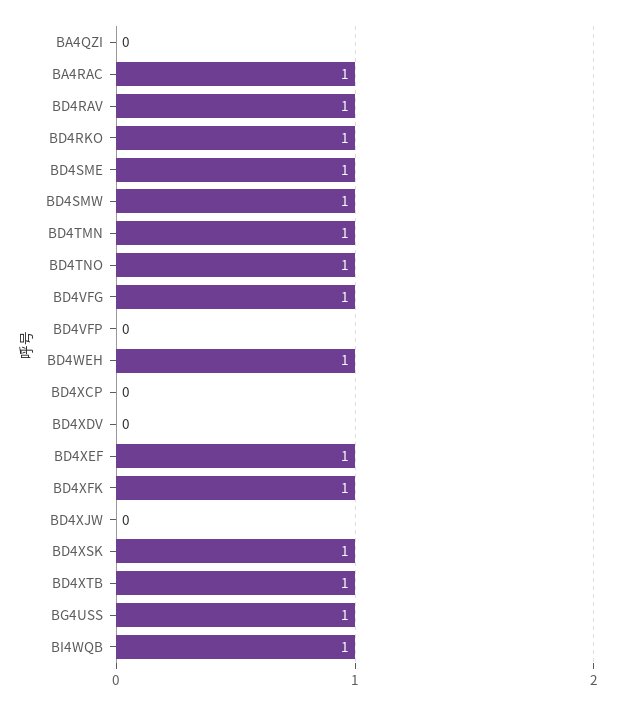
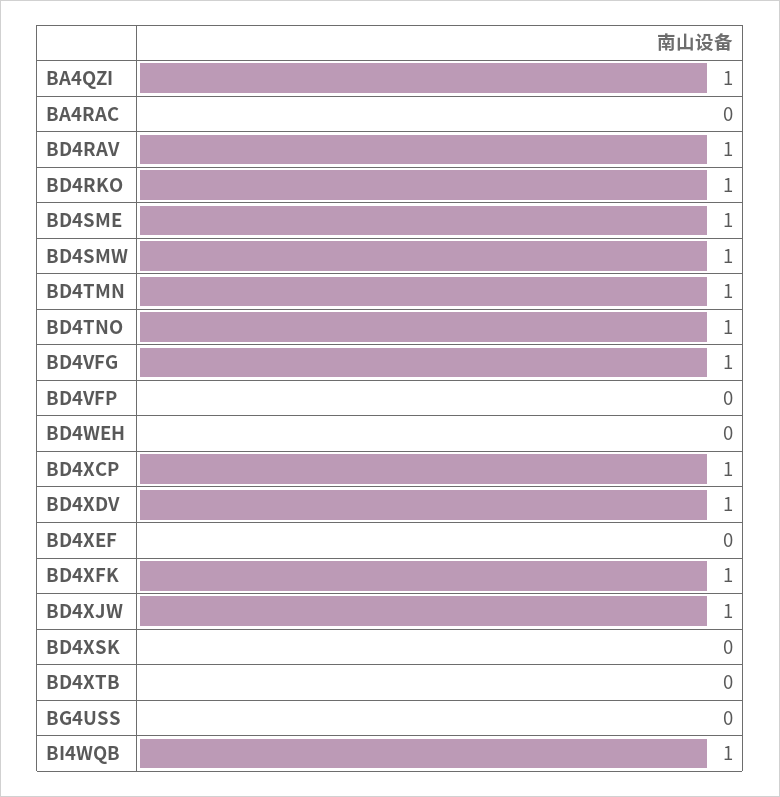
  {
-   "BA4QZI": 0,
+   "BA4QZI": 1,
-   "BA4RAC": 1,
+   "BA4RAC": 0,
    "BD4RAV": 1,
    "BD4RKO": 1,
    "BD4SME": 1,
    "BD4SMW": 1,
    "BD4TMN": 1,
    "BD4TNO": 1,
    "BD4VFG": 1,
    "BD4VFP": 0,
-   "BD4WEH": 1,
+   "BD4WEH": 0,
-   "BD4XCP": 0,
+   "BD4XCP": 1,
-   "BD4XDV": 0,
+   "BD4XDV": 1,
-   "BD4XEF": 1,
+   "BD4XEF": 0,
    "BD4XFK": 1,
-   "BD4XJW": 0,
+   "BD4XJW": 1,
-   "BD4XSK": 1,
+   "BD4XSK": 0,
-   "BD4XTB": 1,
+   "BD4XTB": 0,
-   "BG4USS": 1,
+   "BG4USS": 0,
    "BI4WQB": 1
  }

